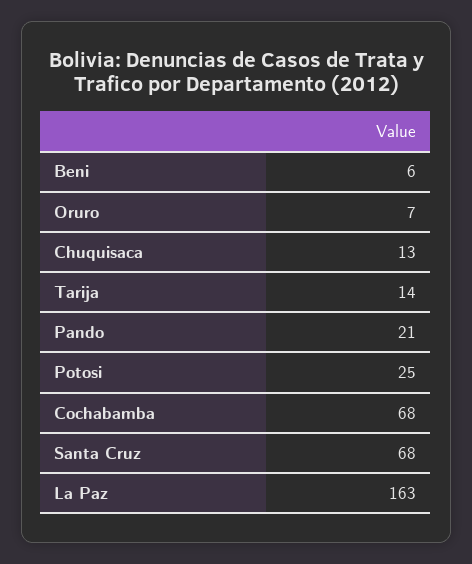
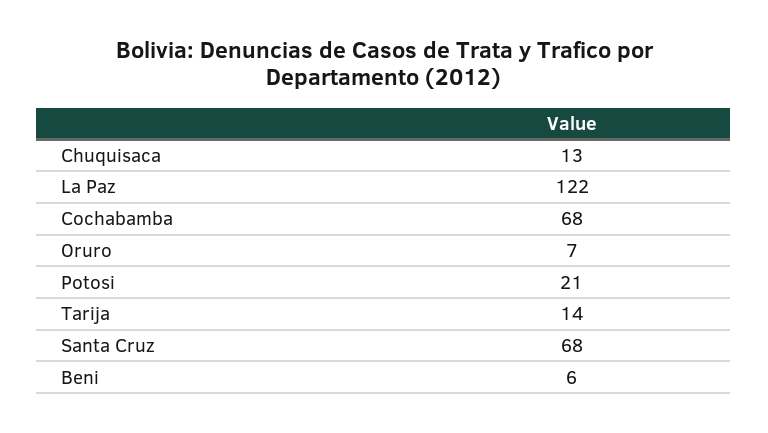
  {
    "Beni": 6,
    "Oruro": 7,
    "Chuquisaca": 13,
    "Tarija": 14,
-   "Pando": 21,
-   "Potosi": 25,
+   "Potosi": 21,
    "Cochabamba": 68,
    "Santa Cruz": 68,
-   "La Paz": 163
+   "La Paz": 122
  }

